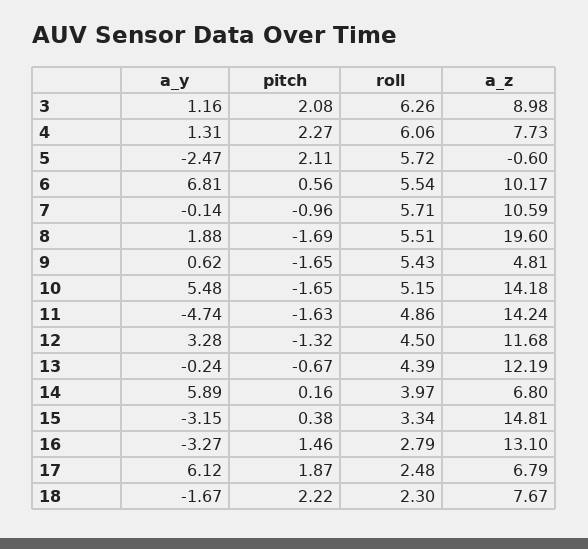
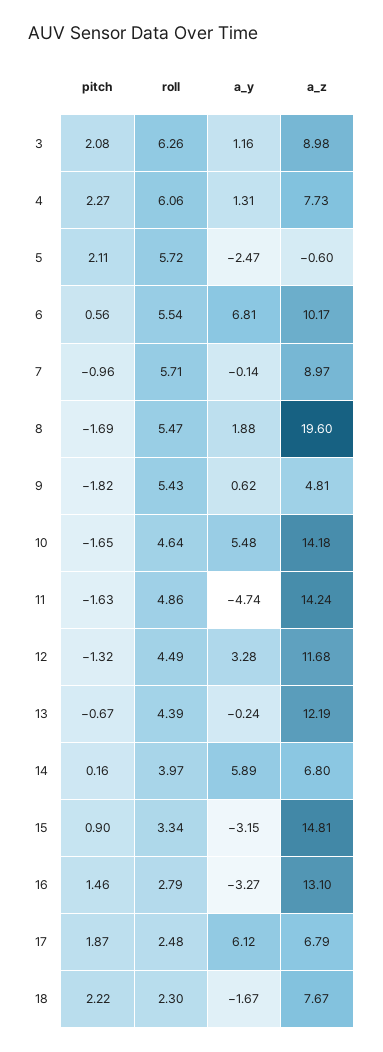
  {
    "a_y": {
      "3": 1.16,
      "4": 1.31,
      "5": -2.47,
      "6": 6.81,
      "7": -0.14,
      "8": 1.88,
      "9": 0.62,
      "10": 5.48,
      "11": -4.74,
      "12": 3.28,
      "13": -0.24,
      "14": 5.89,
      "15": -3.15,
      "16": -3.27,
      "17": 6.12,
      "18": -1.67
    },
    "pitch": {
      "3": 2.08,
      "4": 2.27,
      "5": 2.11,
      "6": 0.56,
      "7": -0.96,
      "8": -1.69,
-     "9": -1.65,
+     "9": -1.82,
      "10": -1.65,
      "11": -1.63,
      "12": -1.32,
      "13": -0.67,
      "14": 0.16,
-     "15": 0.38,
+     "15": 0.9,
      "16": 1.46,
      "17": 1.87,
      "18": 2.22
    },
    "roll": {
      "3": 6.26,
      "4": 6.06,
      "5": 5.72,
      "6": 5.54,
      "7": 5.71,
-     "8": 5.51,
+     "8": 5.47,
      "9": 5.43,
-     "10": 5.15,
+     "10": 4.64,
      "11": 4.86,
-     "12": 4.5,
+     "12": 4.49,
      "13": 4.39,
      "14": 3.97,
      "15": 3.34,
      "16": 2.79,
      "17": 2.48,
      "18": 2.3
    },
    "a_z": {
      "3": 8.98,
      "4": 7.73,
      "5": -0.6,
      "6": 10.17,
-     "7": 10.59,
+     "7": 8.97,
      "8": 19.6,
      "9": 4.81,
      "10": 14.18,
      "11": 14.24,
      "12": 11.68,
      "13": 12.19,
      "14": 6.8,
      "15": 14.81,
      "16": 13.1,
      "17": 6.79,
      "18": 7.67
    }
  }

